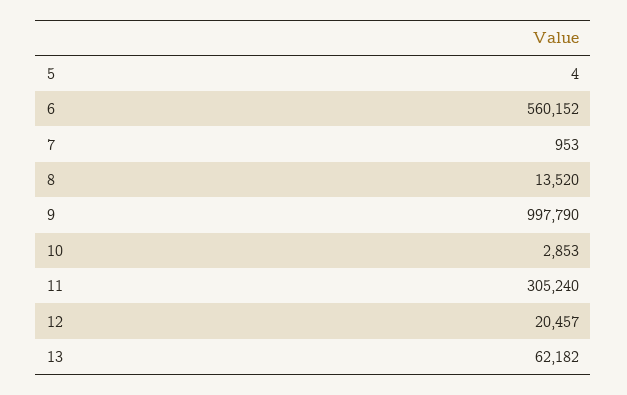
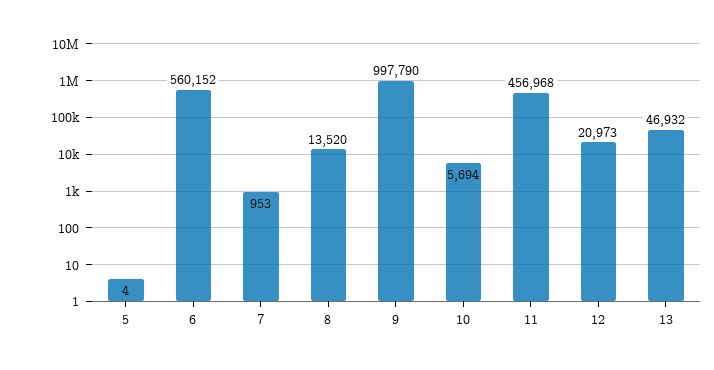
  {
    "5": 4,
    "6": 560152,
    "7": 953,
    "8": 13520,
    "9": 997790,
-   "10": 2853,
+   "10": 5694,
-   "11": 305240,
+   "11": 456968,
-   "12": 20457,
+   "12": 20973,
-   "13": 62182
+   "13": 46932
  }

